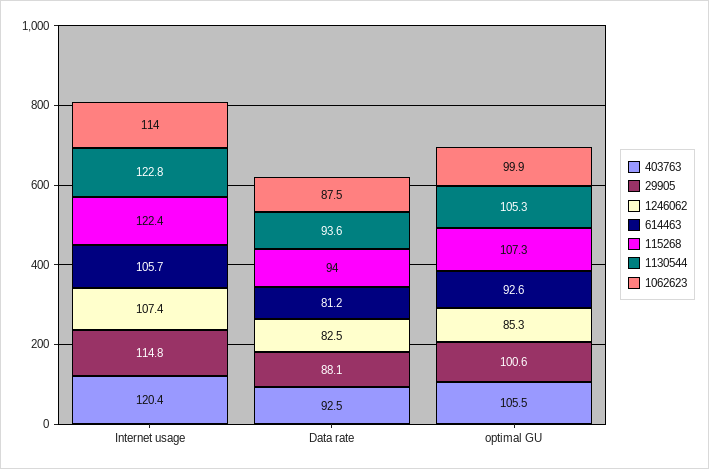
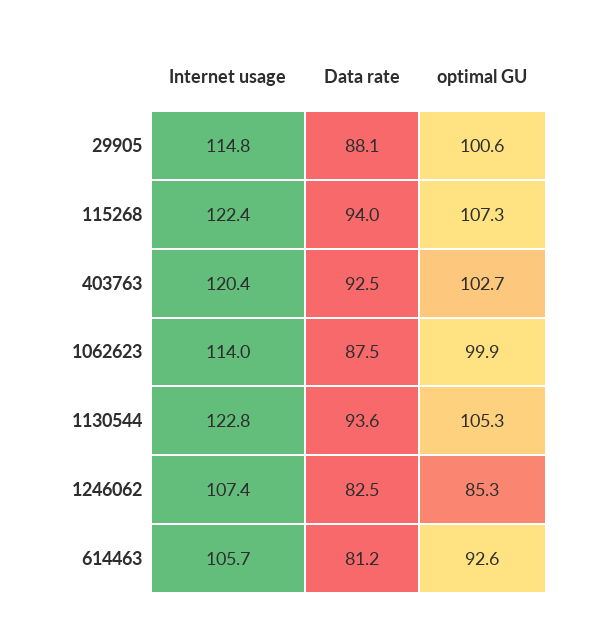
  {
    "403763": {
      "Internet usage": 120.4,
      "Data rate": 92.5,
-     "optimal GU": 105.5
+     "optimal GU": 102.7
    },
    "29905": {
      "Internet usage": 114.8,
      "Data rate": 88.1,
      "optimal GU": 100.6
    },
    "1246062": {
      "Internet usage": 107.4,
      "Data rate": 82.5,
      "optimal GU": 85.3
    },
    "614463": {
      "Internet usage": 105.7,
      "Data rate": 81.2,
      "optimal GU": 92.6
    },
    "115268": {
      "Internet usage": 122.4,
      "Data rate": 94,
      "optimal GU": 107.3
    },
    "1130544": {
      "Internet usage": 122.8,
      "Data rate": 93.6,
      "optimal GU": 105.3
    },
    "1062623": {
      "Internet usage": 114,
      "Data rate": 87.5,
      "optimal GU": 99.9
    }
  }

